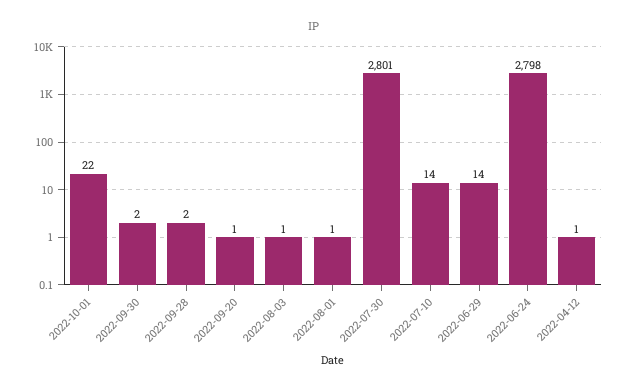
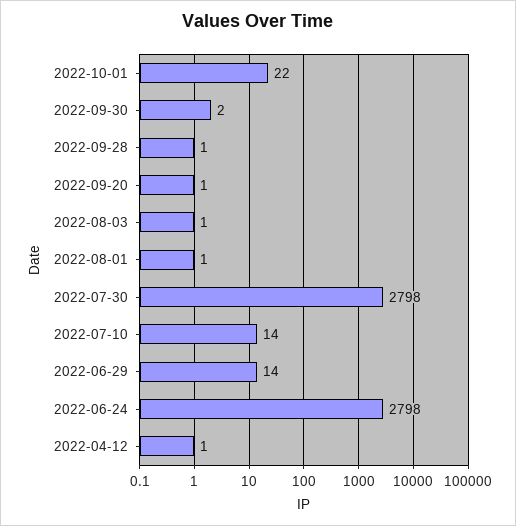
  {
    "2022-10-01": 22,
    "2022-09-30": 2,
-   "2022-09-28": 2,
+   "2022-09-28": 1,
    "2022-09-20": 1,
    "2022-08-03": 1,
    "2022-08-01": 1,
-   "2022-07-30": 2801,
+   "2022-07-30": 2798,
    "2022-07-10": 14,
    "2022-06-29": 14,
    "2022-06-24": 2798,
    "2022-04-12": 1
  }

